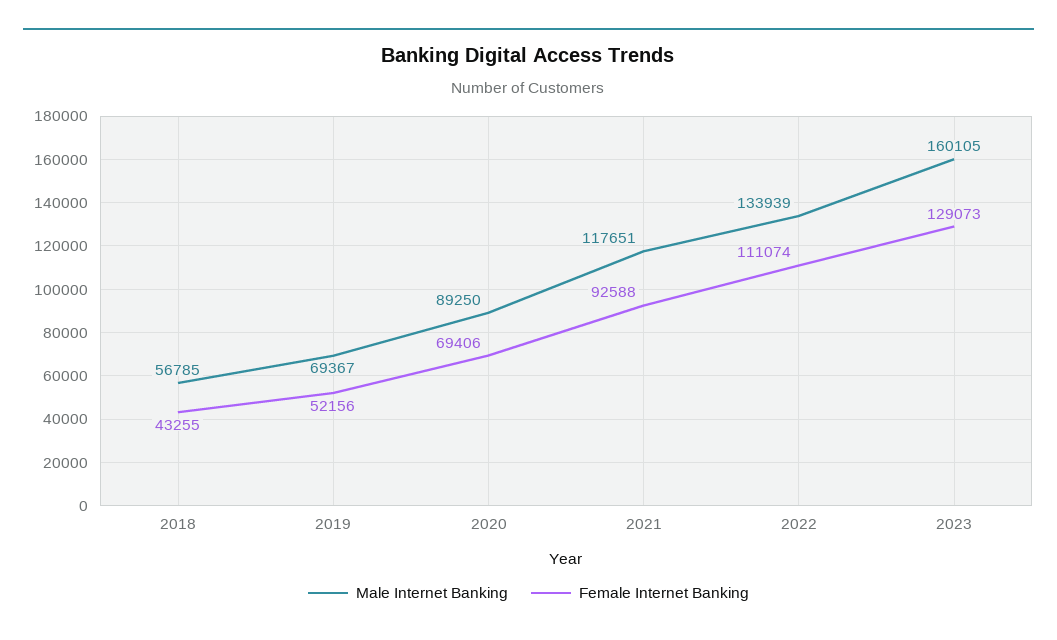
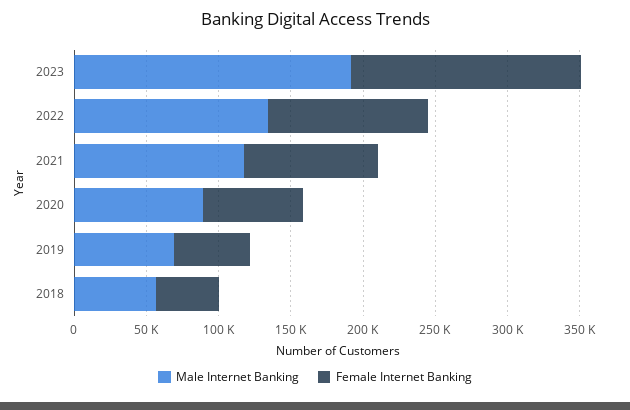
  {
    "Male Internet Banking": {
      "2018": 56785,
      "2019": 69367,
      "2020": 89250,
      "2021": 117651,
      "2022": 133939,
-     "2023": 160105
+     "2023": 190000
    },
    "Female Internet Banking": {
      "2018": 43255,
      "2019": 52156,
      "2020": 69406,
      "2021": 92588,
      "2022": 111074,
-     "2023": 129073
+     "2023": 160000
    }
  }

